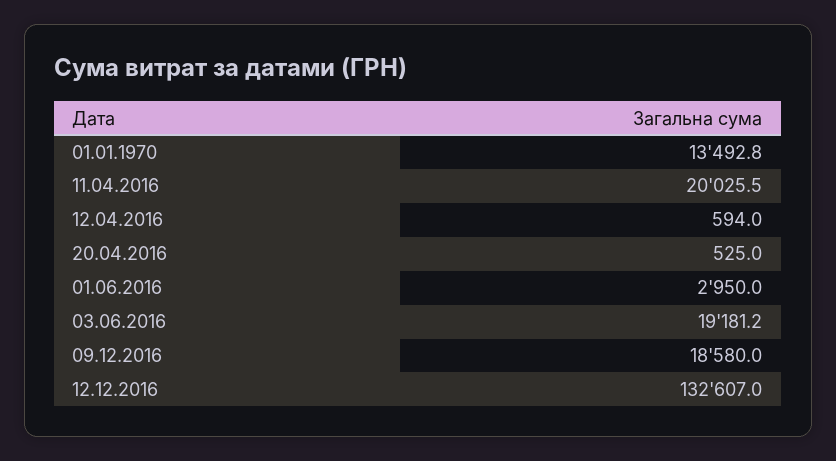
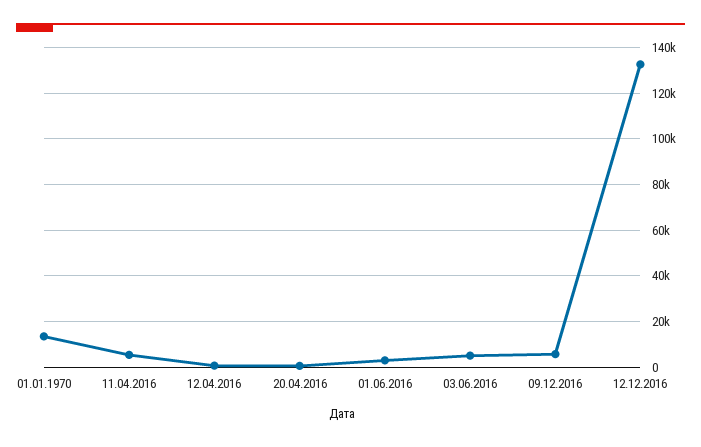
  {
    "01.01.1970": 13492.8,
-   "11.04.2016": 20025.5,
+   "11.04.2016": 5000,
    "12.04.2016": 594,
    "20.04.2016": 525,
    "01.06.2016": 2950,
-   "03.06.2016": 19181.2,
+   "03.06.2016": 5000,
-   "09.12.2016": 18580,
+   "09.12.2016": 5000,
    "12.12.2016": 132607
  }

